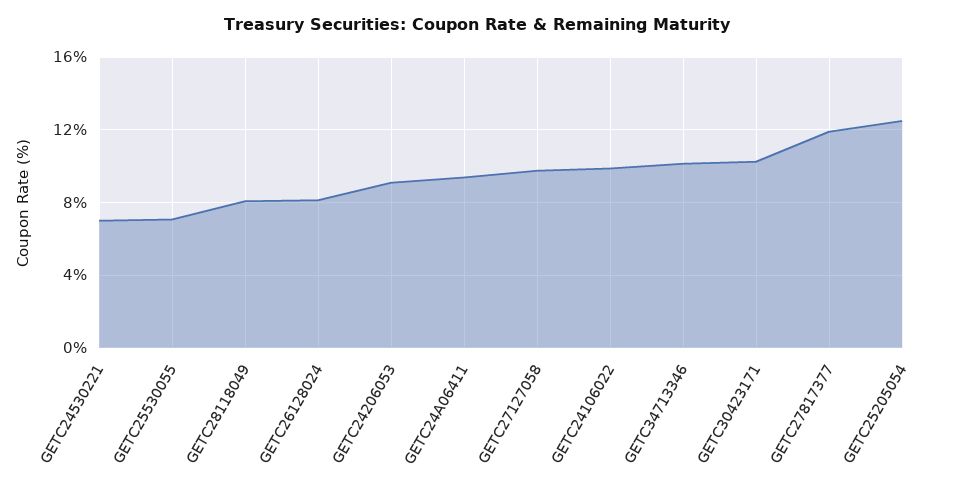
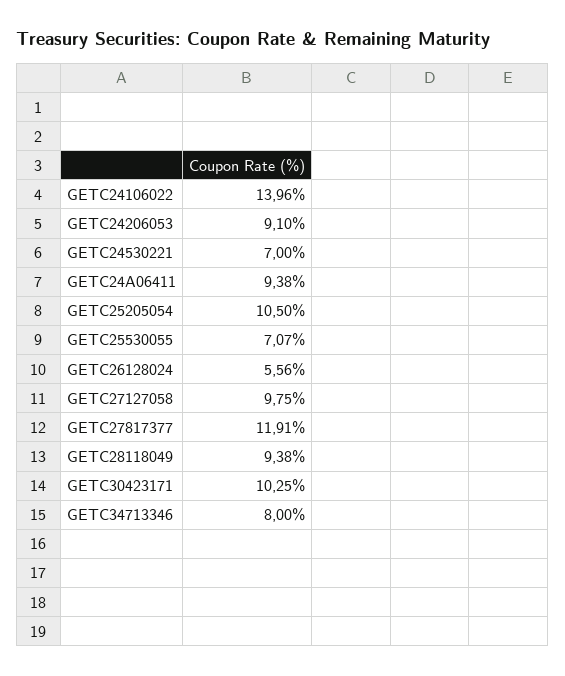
  {
    "GETC24530221": 7,
    "GETC25530055": 7.07,
-   "GETC28118049": 8,
+   "GETC28118049": 9.38,
-   "GETC26128024": 8,
+   "GETC26128024": 5.56,
    "GETC24206053": 9.1,
    "GETC24A06411": 9.38,
    "GETC27127058": 9.75,
-   "GETC24106022": 10,
+   "GETC24106022": 13.96,
-   "GETC34713346": 10,
+   "GETC34713346": 8,
    "GETC30423171": 10.25,
    "GETC27817377": 11.91,
-   "GETC25205054": 12.5
+   "GETC25205054": 10.5
  }

